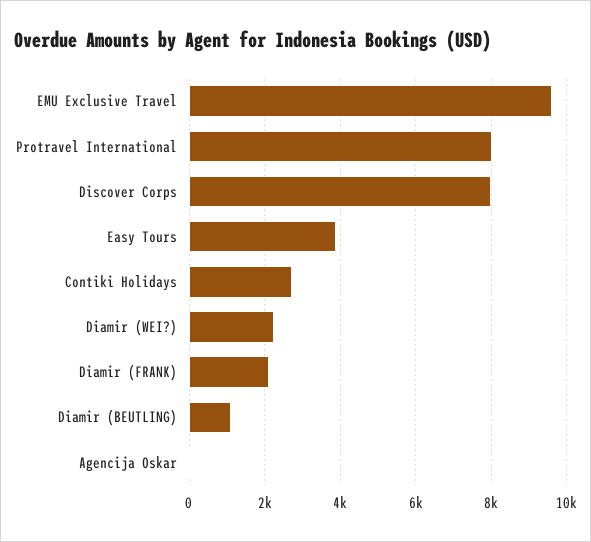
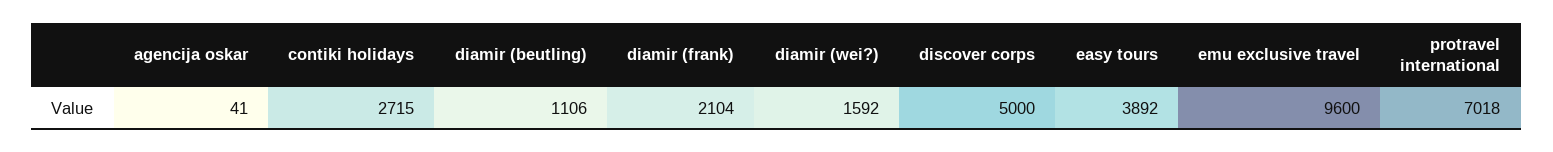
  {
    "EMU Exclusive Travel": 9600,
-   "Protravel International": 8000,
+   "Protravel International": 7018,
-   "Discover Corps": 8000,
+   "Discover Corps": 5000,
    "Easy Tours": 3892,
    "Contiki Holidays": 2715,
-   "Diamir (WEI?)": 2200,
+   "Diamir (WEI?)": 1592,
    "Diamir (FRANK)": 2104,
    "Diamir (BEUTLING)": 1106,
    "Agencija Oskar": 41
  }

